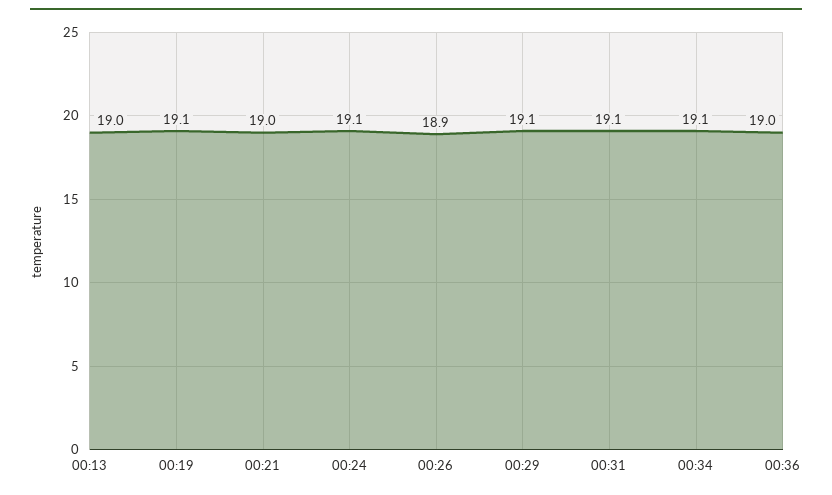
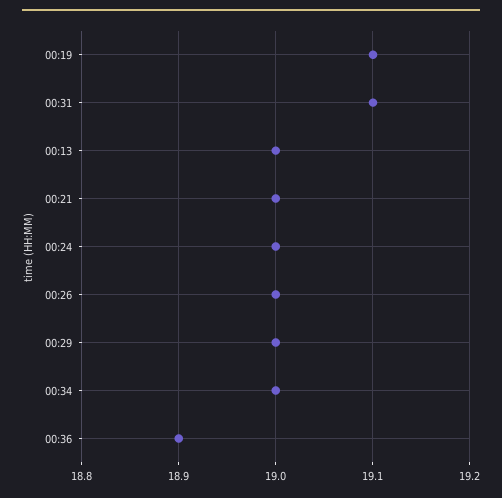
  {
    "00:13": 19,
    "00:19": 19.1,
    "00:21": 19,
-   "00:24": 19.1,
+   "00:24": 19,
-   "00:26": 18.9,
+   "00:26": 19,
-   "00:29": 19.1,
+   "00:29": 19,
    "00:31": 19.1,
-   "00:34": 19.1,
+   "00:34": 19,
-   "00:36": 19
+   "00:36": 18.9
  }

